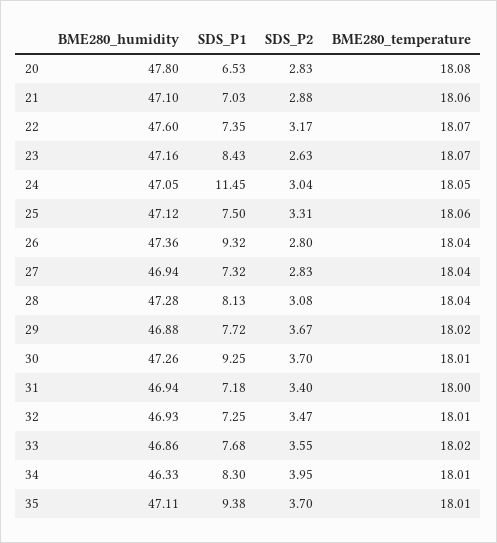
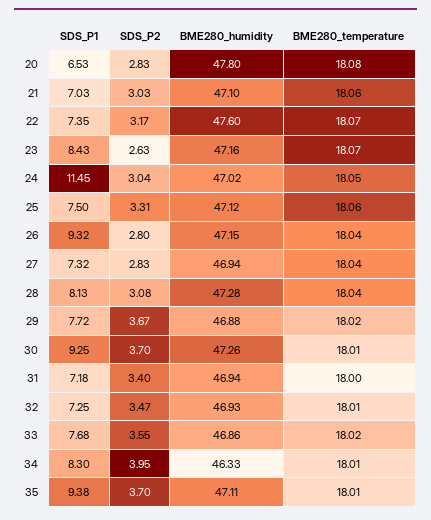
  {
    "BME280_humidity": {
      "20": 47.8,
      "21": 47.1,
      "22": 47.6,
      "23": 47.16,
-     "24": 47.05,
+     "24": 47.02,
      "25": 47.12,
-     "26": 47.36,
+     "26": 47.15,
      "27": 46.94,
      "28": 47.28,
      "29": 46.88,
      "30": 47.26,
      "31": 46.94,
      "32": 46.93,
      "33": 46.86,
      "34": 46.33,
      "35": 47.11
    },
    "SDS_P1": {
      "20": 6.53,
      "21": 7.03,
      "22": 7.35,
      "23": 8.43,
      "24": 11.45,
      "25": 7.5,
      "26": 9.32,
      "27": 7.32,
      "28": 8.13,
      "29": 7.72,
      "30": 9.25,
      "31": 7.18,
      "32": 7.25,
      "33": 7.68,
      "34": 8.3,
      "35": 9.38
    },
    "SDS_P2": {
      "20": 2.83,
-     "21": 2.88,
+     "21": 3.03,
      "22": 3.17,
      "23": 2.63,
      "24": 3.04,
      "25": 3.31,
      "26": 2.8,
      "27": 2.83,
      "28": 3.08,
      "29": 3.67,
      "30": 3.7,
      "31": 3.4,
      "32": 3.47,
      "33": 3.55,
      "34": 3.95,
      "35": 3.7
    },
    "BME280_temperature": {
      "20": 18.08,
      "21": 18.06,
      "22": 18.07,
      "23": 18.07,
      "24": 18.05,
      "25": 18.06,
      "26": 18.04,
      "27": 18.04,
      "28": 18.04,
      "29": 18.02,
      "30": 18.01,
      "31": 18,
      "32": 18.01,
      "33": 18.02,
      "34": 18.01,
      "35": 18.01
    }
  }

